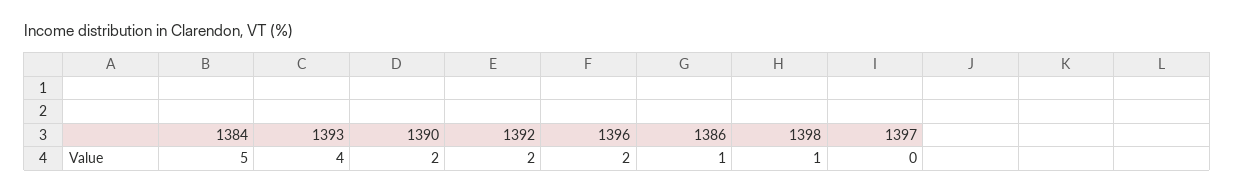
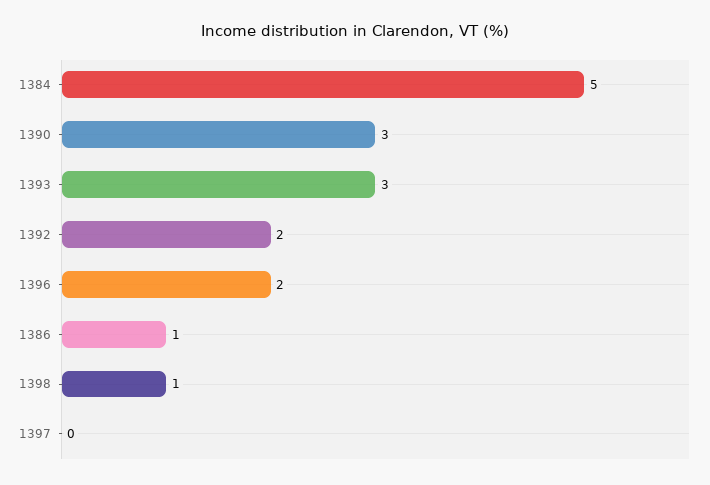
  {
    "1384": 5,
-   "1393": 4,
+   "1393": 3,
-   "1390": 2,
+   "1390": 3,
    "1392": 2,
    "1396": 2,
    "1386": 1,
    "1398": 1,
    "1397": 0
  }

